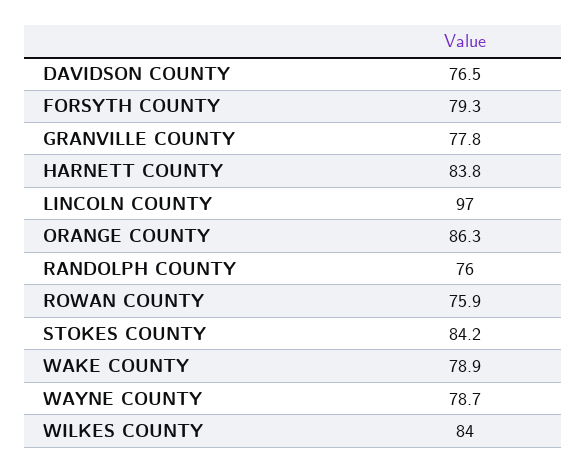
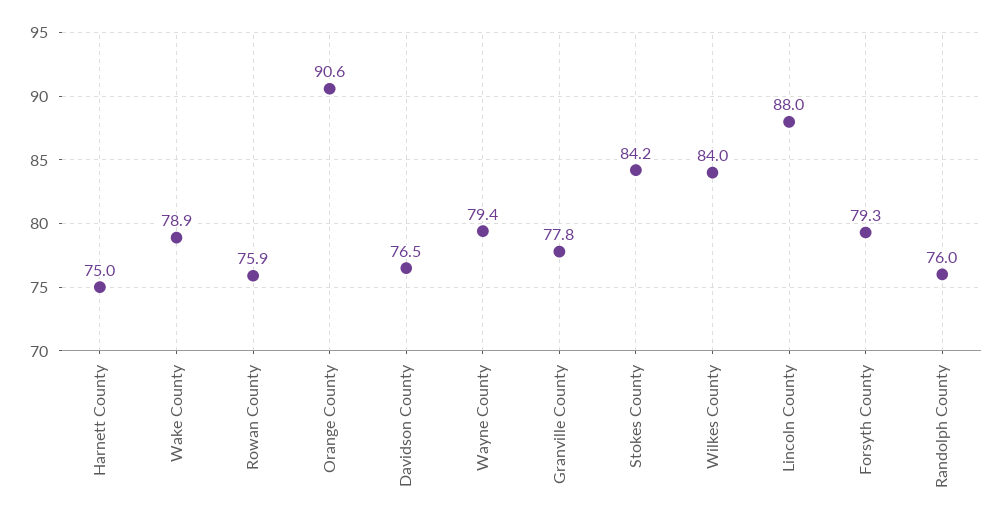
  {
    "DAVIDSON COUNTY": 76.5,
    "FORSYTH COUNTY": 79.3,
    "GRANVILLE COUNTY": 77.8,
-   "HARNETT COUNTY": 83.8,
+   "HARNETT COUNTY": 75,
-   "LINCOLN COUNTY": 97,
+   "LINCOLN COUNTY": 88,
-   "ORANGE COUNTY": 86.3,
+   "ORANGE COUNTY": 90.6,
    "RANDOLPH COUNTY": 76,
    "ROWAN COUNTY": 75.9,
    "STOKES COUNTY": 84.2,
    "WAKE COUNTY": 78.9,
-   "WAYNE COUNTY": 78.7,
+   "WAYNE COUNTY": 79.4,
    "WILKES COUNTY": 84
  }

